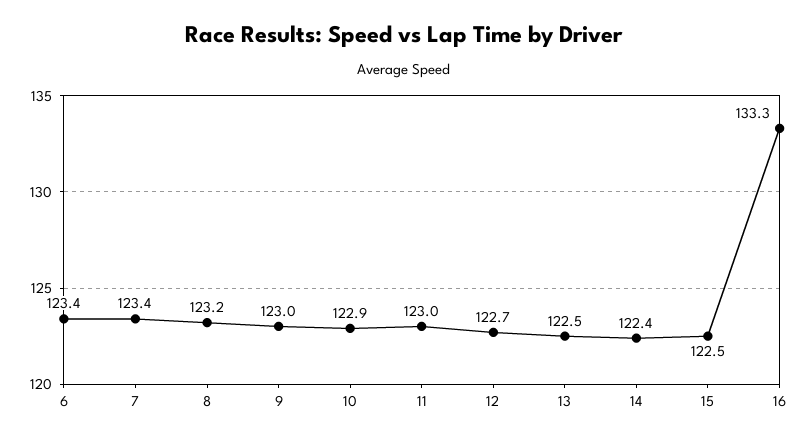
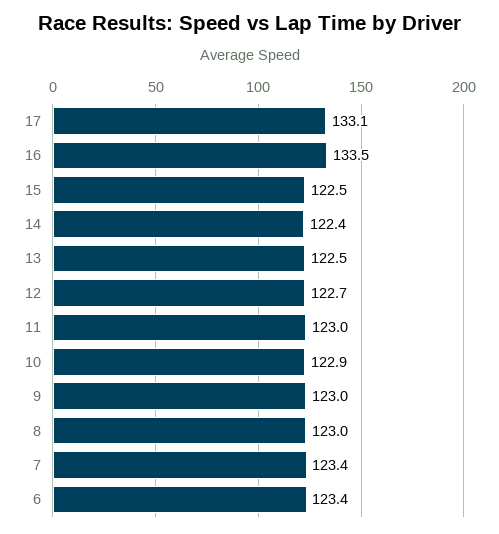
  {
    "6": 123.4,
    "7": 123.4,
-   "8": 123.2,
+   "8": 123,
    "9": 123,
    "10": 122.9,
    "11": 123,
    "12": 122.7,
    "13": 122.5,
    "14": 122.4,
    "15": 122.5,
-   "16": 133.3
+   "16": 133.5,
+   "17": 133.1
  }

